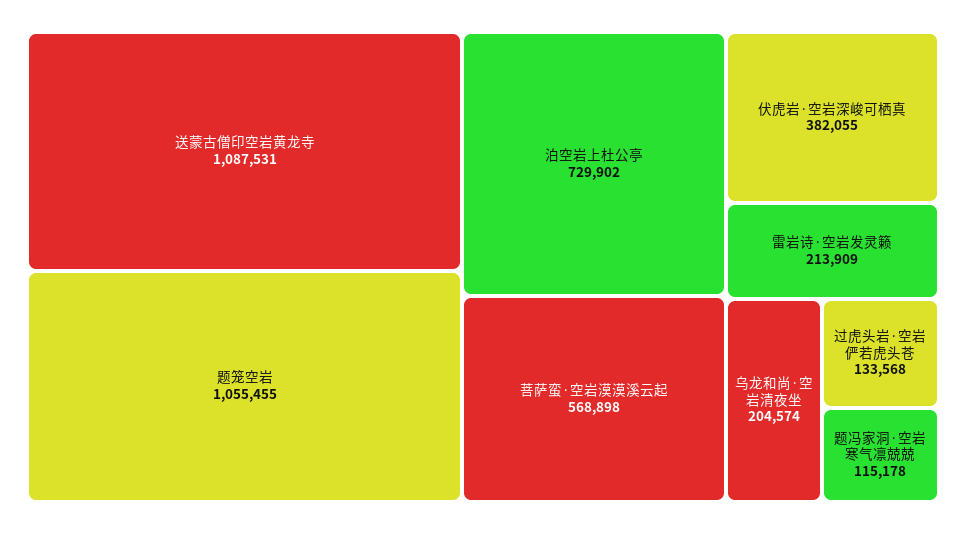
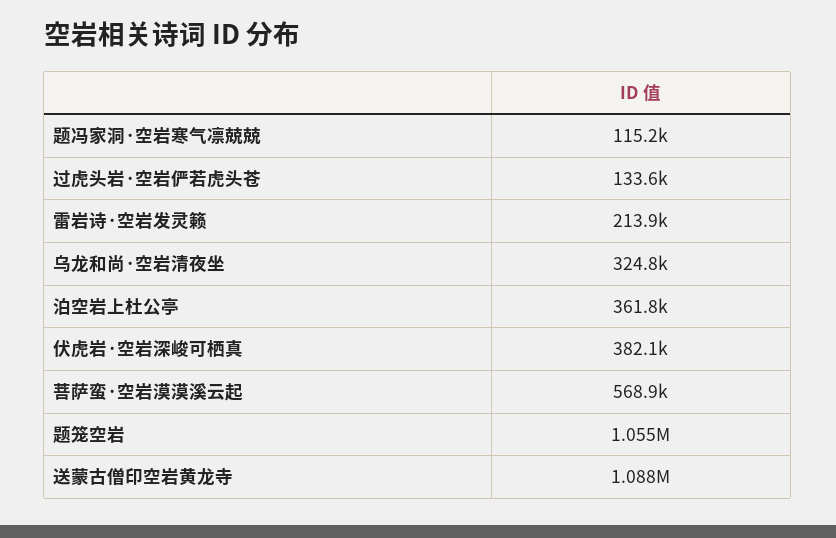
  {
    "送蒙古僧印空岩黄龙寺": 1087531,
    "题笼空岩": 1055455,
-   "泊空岩上杜公亭": 729902,
+   "泊空岩上杜公亭": 361800,
    "菩萨蛮·空岩漠漠溪云起": 568898,
    "伏虎岩·空岩深峻可栖真": 382055,
    "雷岩诗·空岩发灵籁": 213909,
-   "乌龙和尚·空岩清夜坐": 204574,
+   "乌龙和尚·空岩清夜坐": 324800,
    "过虎头岩·空岩俨若虎头苍": 133568,
    "题冯家洞·空岩寒气凛兢兢": 115178
  }

